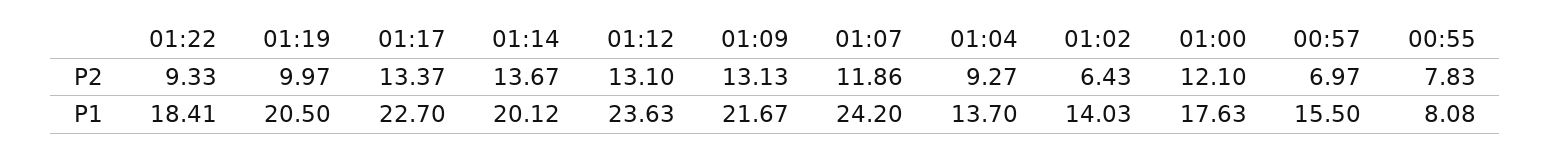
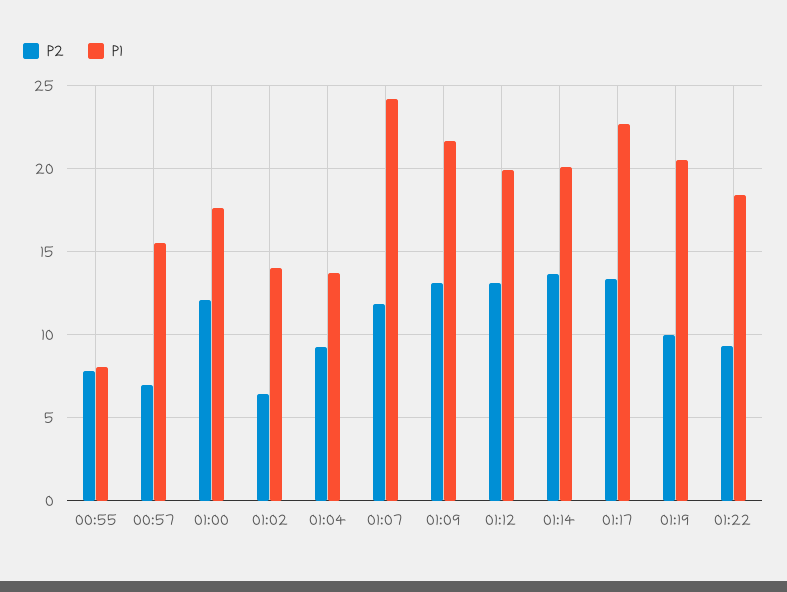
  {
    "P2": {
      "01:22": 9.33,
      "01:19": 9.97,
      "01:17": 13.37,
      "01:14": 13.67,
      "01:12": 13.1,
      "01:09": 13.13,
      "01:07": 11.86,
      "01:04": 9.27,
      "01:02": 6.43,
      "01:00": 12.1,
      "00:57": 6.97,
      "00:55": 7.83
    },
    "P1": {
      "01:22": 18.41,
      "01:19": 20.5,
      "01:17": 22.7,
      "01:14": 20.12,
-     "01:12": 23.63,
+     "01:12": 20,
      "01:09": 21.67,
      "01:07": 24.2,
      "01:04": 13.7,
      "01:02": 14.03,
      "01:00": 17.63,
      "00:57": 15.5,
      "00:55": 8.08
    }
  }

